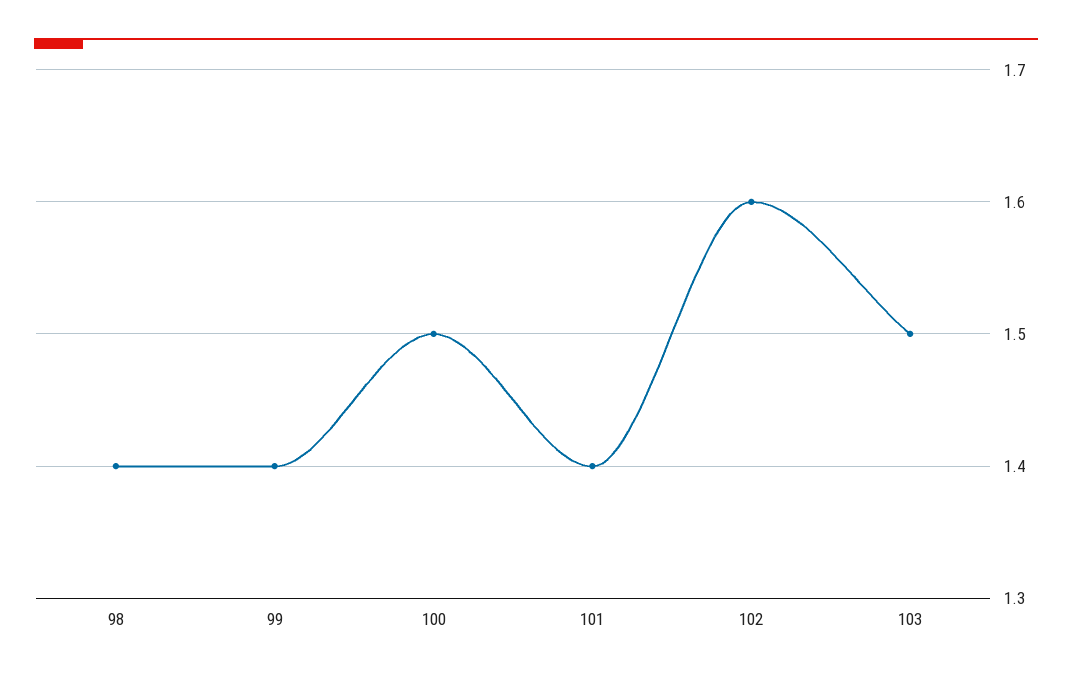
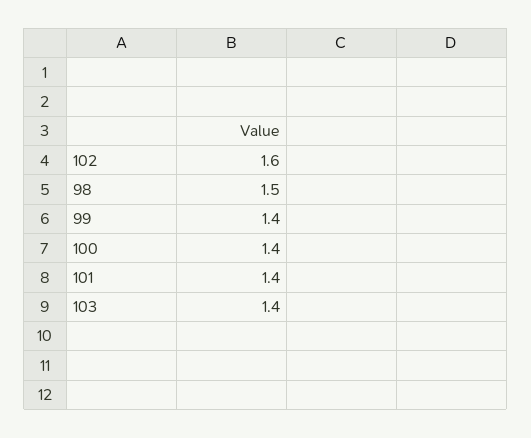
  {
-   "98": 1.4,
+   "98": 1.5,
    "99": 1.4,
-   "100": 1.5,
+   "100": 1.4,
    "101": 1.4,
    "102": 1.6,
-   "103": 1.5
+   "103": 1.4
  }

